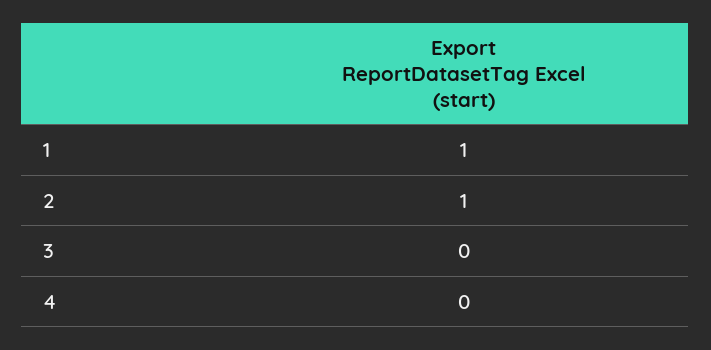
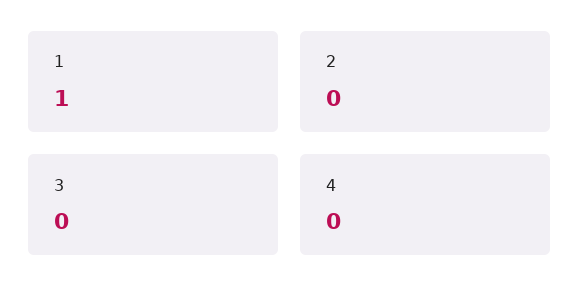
  {
    "1": 1,
-   "2": 1,
+   "2": 0,
    "3": 0,
    "4": 0
  }

